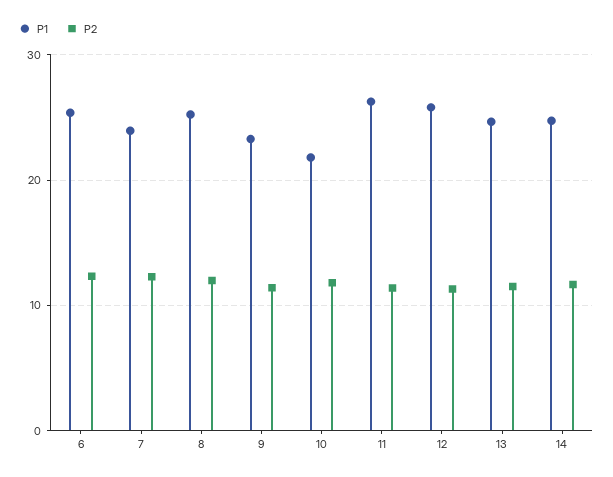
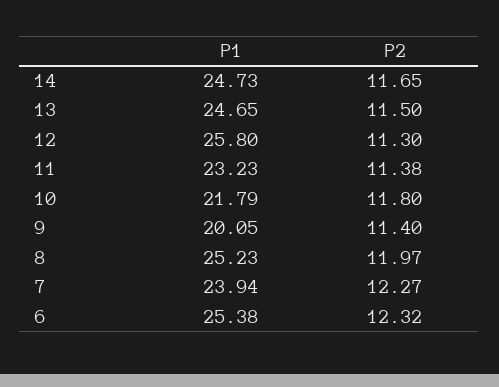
  {
    "P1": {
      "6": 25.38,
      "7": 23.94,
      "8": 25.23,
-     "9": 23,
+     "9": 20.05,
      "10": 21.79,
-     "11": 26,
+     "11": 23.23,
      "12": 25.8,
      "13": 24.65,
      "14": 24.73
    },
    "P2": {
      "6": 12.32,
      "7": 12.27,
      "8": 11.97,
      "9": 11.4,
      "10": 11.8,
      "11": 11.38,
      "12": 11.3,
      "13": 11.5,
      "14": 11.65
    }
  }

